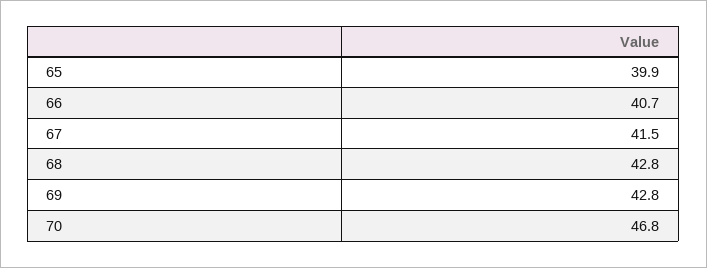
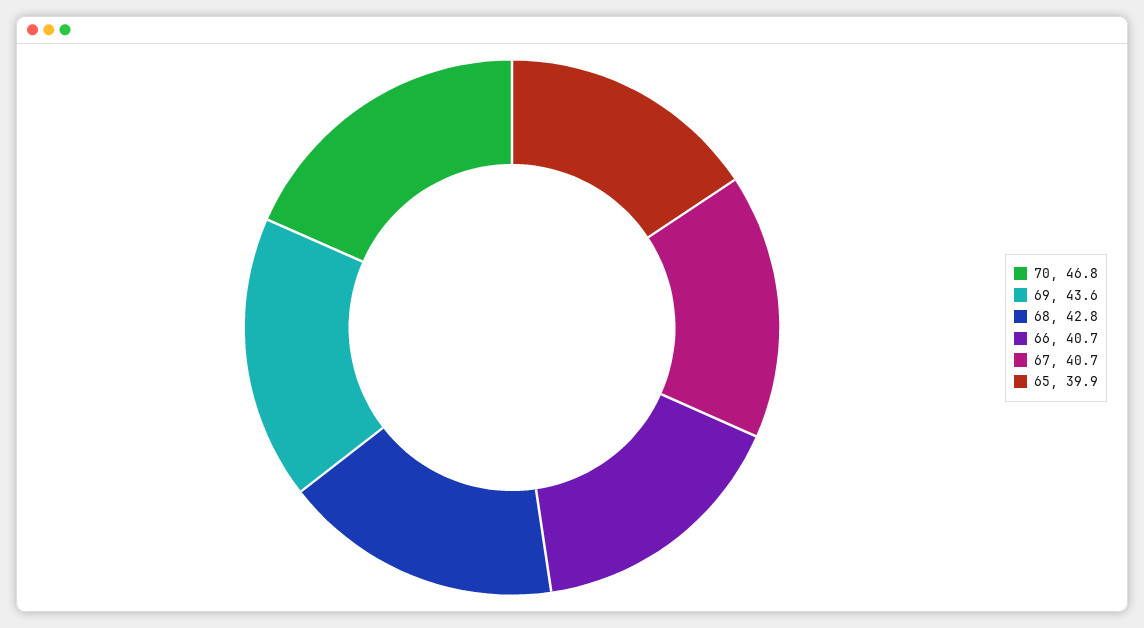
  {
    "65": 39.9,
    "66": 40.7,
-   "67": 41.5,
+   "67": 40.7,
    "68": 42.8,
-   "69": 42.8,
+   "69": 43.6,
    "70": 46.8
  }

